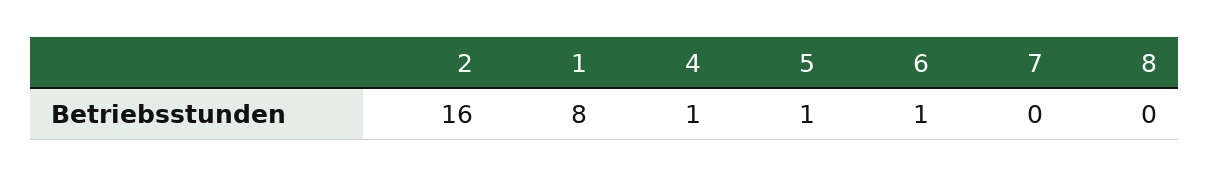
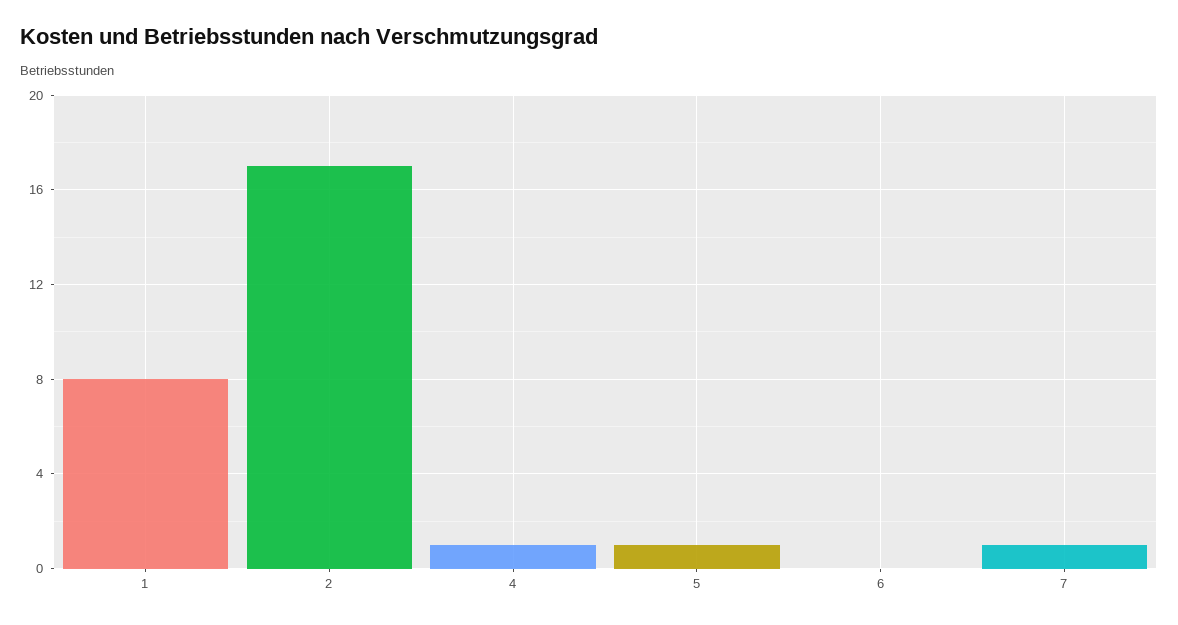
  {
-   "2": 16,
+   "2": 17,
    "1": 8,
    "4": 1,
    "5": 1,
-   "6": 1,
+   "6": 0,
-   "7": 0,
+   "7": 1
-   "8": 0
  }

